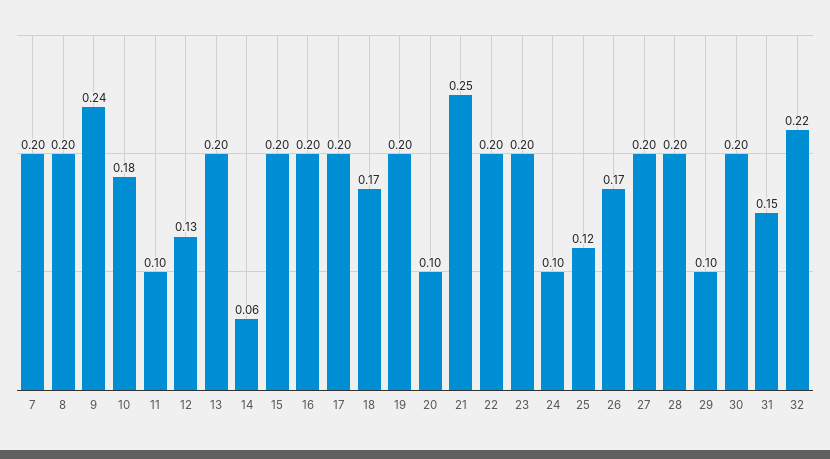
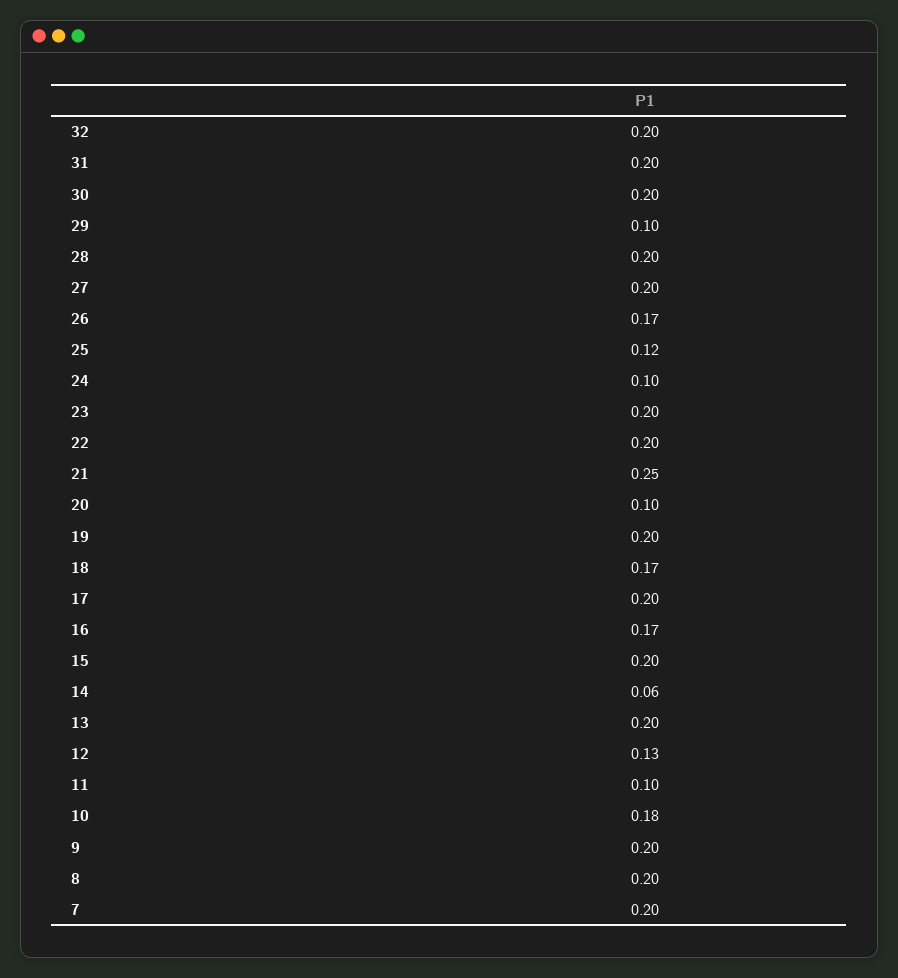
  {
    "7": 0.2,
    "8": 0.2,
-   "9": 0.24,
+   "9": 0.2,
    "10": 0.18,
    "11": 0.1,
    "12": 0.13,
    "13": 0.2,
    "14": 0.06,
    "15": 0.2,
-   "16": 0.2,
+   "16": 0.17,
    "17": 0.2,
    "18": 0.17,
    "19": 0.2,
    "20": 0.1,
    "21": 0.25,
    "22": 0.2,
    "23": 0.2,
    "24": 0.1,
    "25": 0.12,
    "26": 0.17,
    "27": 0.2,
    "28": 0.2,
    "29": 0.1,
    "30": 0.2,
-   "31": 0.15,
+   "31": 0.2,
-   "32": 0.22
+   "32": 0.2
  }

